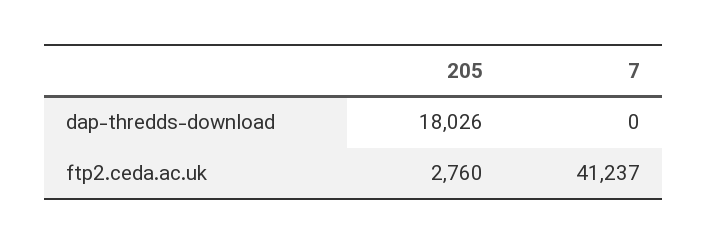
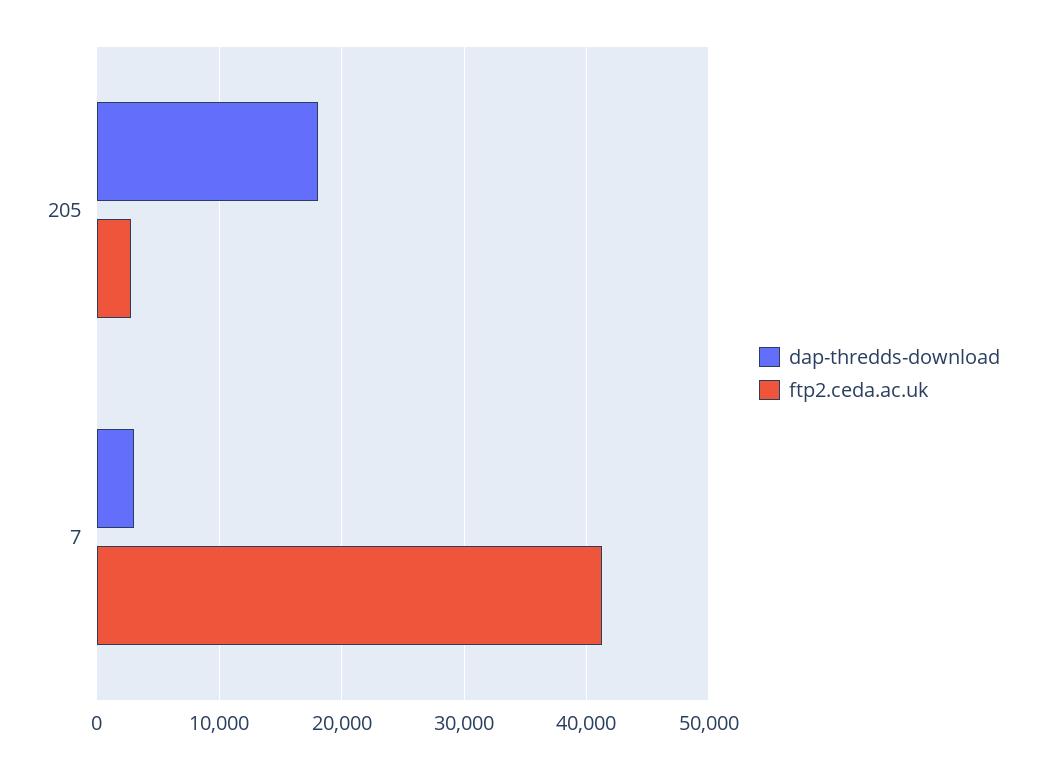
  {
    "dap-thredds-download": {
      "205": 18026,
-     "7": 0
+     "7": 3000
    },
    "ftp2.ceda.ac.uk": {
      "205": 2760,
      "7": 41237
    }
  }

